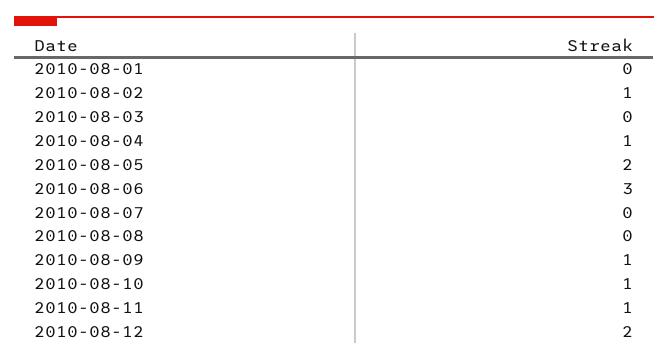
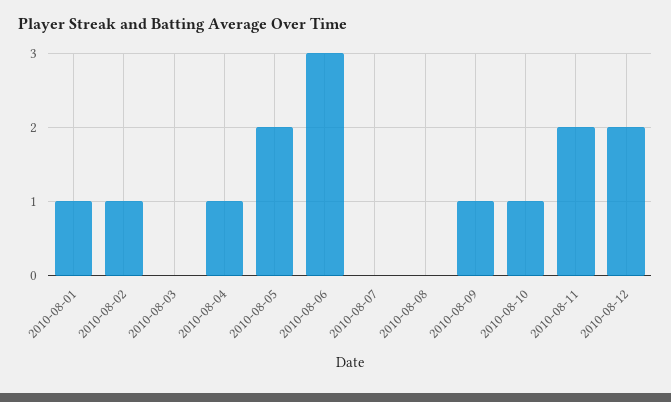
  {
-   "2010-08-01": 0,
+   "2010-08-01": 1,
    "2010-08-02": 1,
    "2010-08-03": 0,
    "2010-08-04": 1,
    "2010-08-05": 2,
    "2010-08-06": 3,
    "2010-08-07": 0,
    "2010-08-08": 0,
    "2010-08-09": 1,
    "2010-08-10": 1,
-   "2010-08-11": 1,
+   "2010-08-11": 2,
    "2010-08-12": 2
  }

